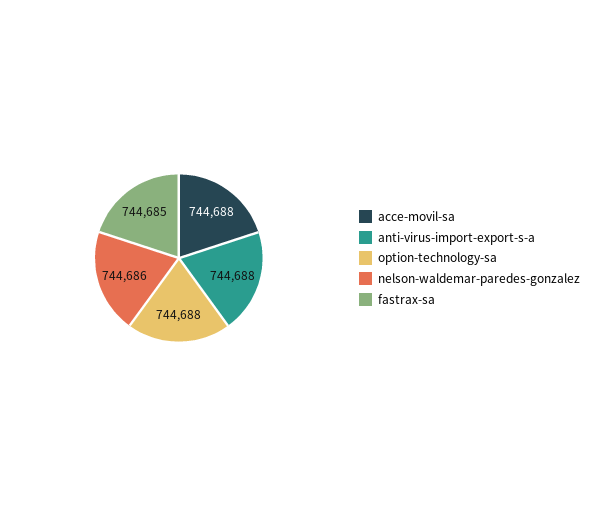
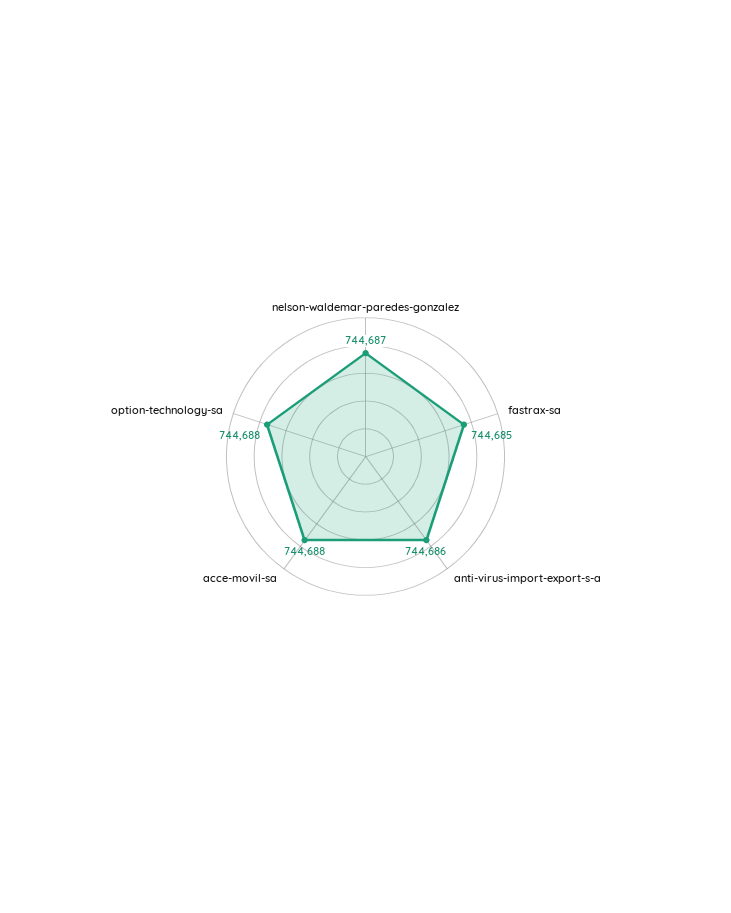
  {
    "acce-movil-sa": 744688,
-   "anti-virus-import-export-s-a": 744688,
+   "anti-virus-import-export-s-a": 744686,
    "option-technology-sa": 744688,
-   "nelson-waldemar-paredes-gonzalez": 744686,
+   "nelson-waldemar-paredes-gonzalez": 744687,
    "fastrax-sa": 744685
  }

